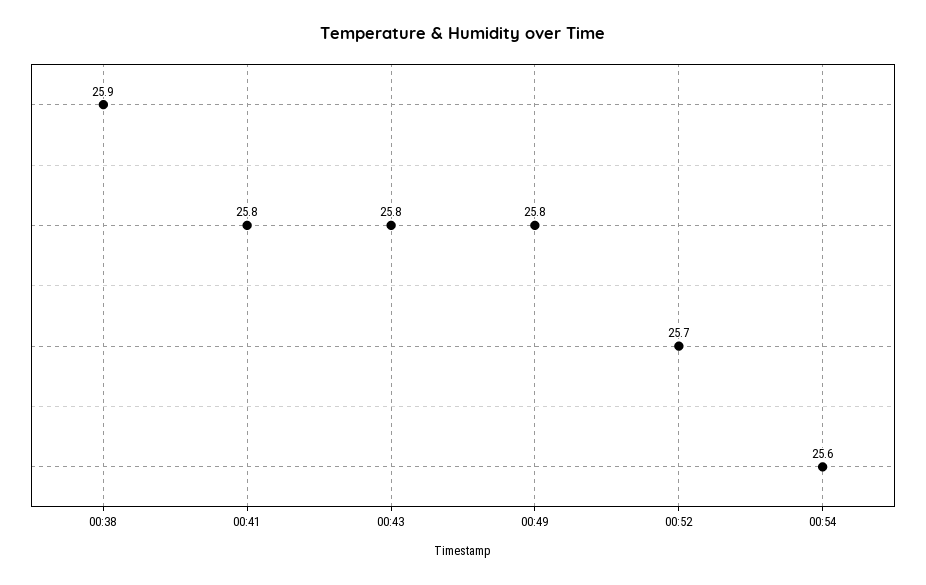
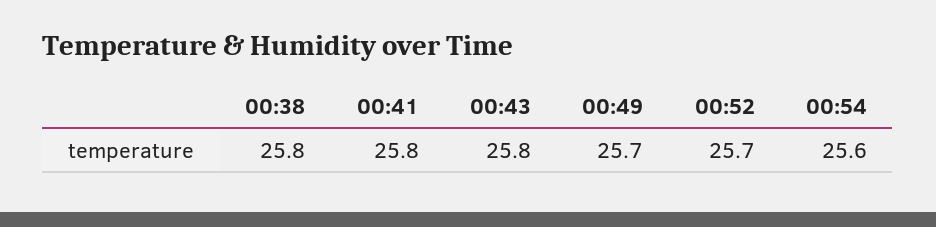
  {
-   "00:38": 25.9,
+   "00:38": 25.8,
    "00:41": 25.8,
    "00:43": 25.8,
-   "00:49": 25.8,
+   "00:49": 25.7,
    "00:52": 25.7,
    "00:54": 25.6
  }

